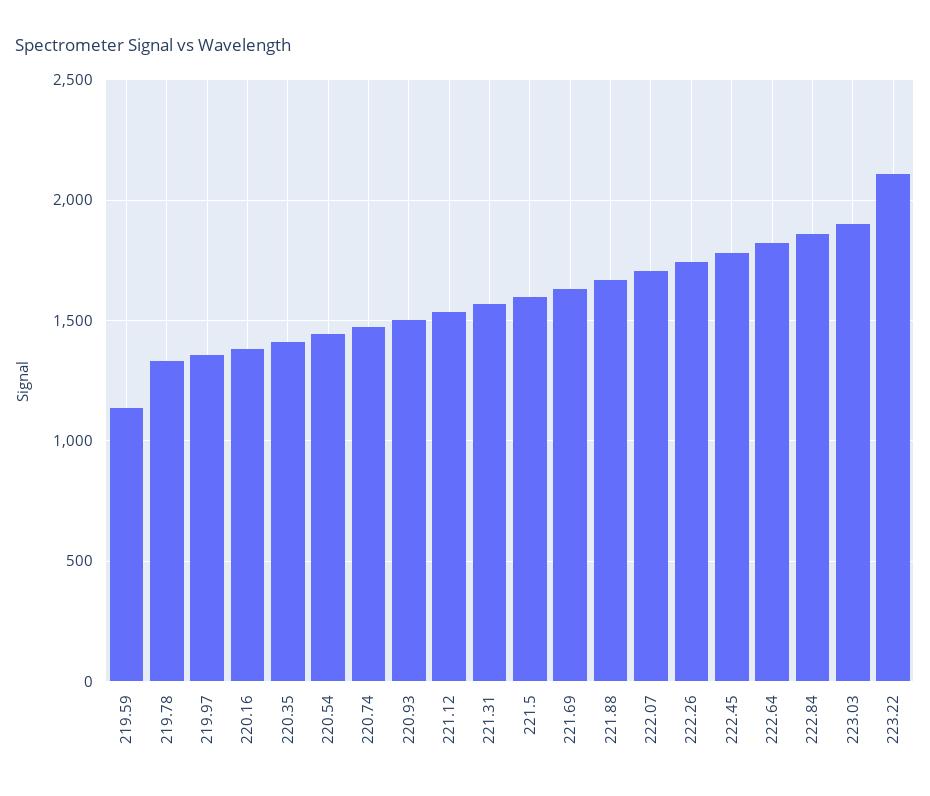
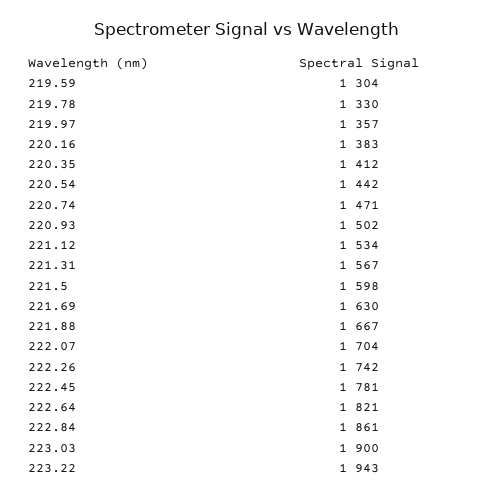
  {
-   "219.59": 1150,
+   "219.59": 1304,
    "219.78": 1330,
    "219.97": 1357,
    "220.16": 1383,
    "220.35": 1412,
    "220.54": 1442,
    "220.74": 1471,
    "220.93": 1502,
    "221.12": 1534,
    "221.31": 1567,
    "221.5": 1598,
    "221.69": 1630,
    "221.88": 1667,
    "222.07": 1704,
    "222.26": 1742,
    "222.45": 1781,
    "222.64": 1821,
    "222.84": 1861,
    "223.03": 1900,
-   "223.22": 2100
+   "223.22": 1943
  }

